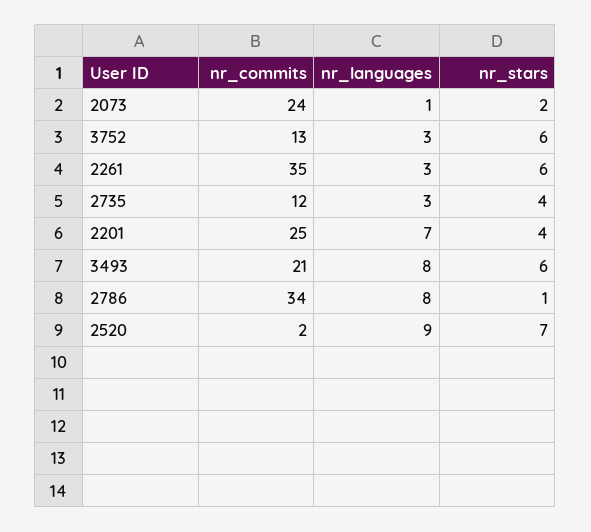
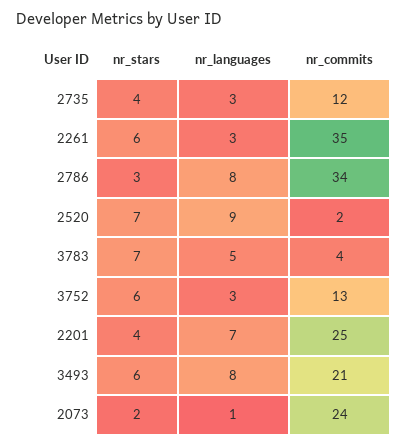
  {
    "nr_commits": {
      "2073": 24,
      "3752": 13,
      "2261": 35,
      "2735": 12,
      "2201": 25,
      "3493": 21,
      "2786": 34,
-     "2520": 2
+     "2520": 2,
+     "3783": 4
    },
    "nr_languages": {
      "2073": 1,
      "3752": 3,
      "2261": 3,
      "2735": 3,
      "2201": 7,
      "3493": 8,
      "2786": 8,
-     "2520": 9
+     "2520": 9,
+     "3783": 5
    },
    "nr_stars": {
      "2073": 2,
      "3752": 6,
      "2261": 6,
      "2735": 4,
      "2201": 4,
      "3493": 6,
-     "2786": 1,
+     "2786": 3,
-     "2520": 7
+     "2520": 7,
+     "3783": 7
    }
  }

